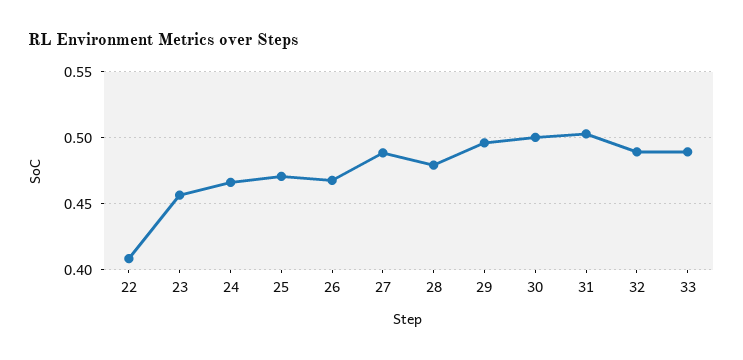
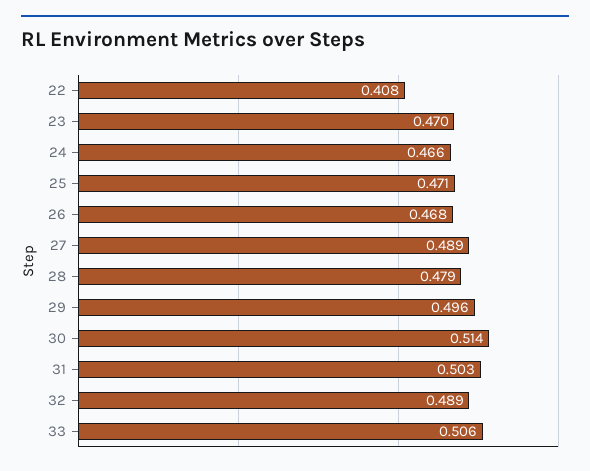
  {
    "22": 0.408,
-   "23": 0.455,
+   "23": 0.47,
    "24": 0.466,
    "25": 0.471,
    "26": 0.468,
    "27": 0.489,
    "28": 0.479,
    "29": 0.496,
-   "30": 0.5,
+   "30": 0.514,
    "31": 0.503,
    "32": 0.489,
-   "33": 0.49
+   "33": 0.506
  }

